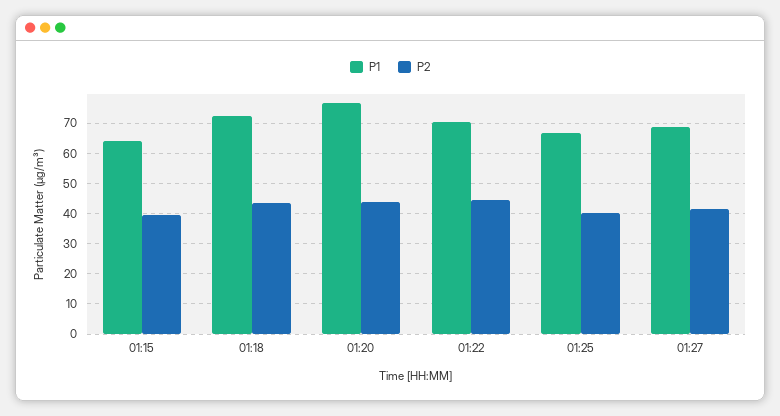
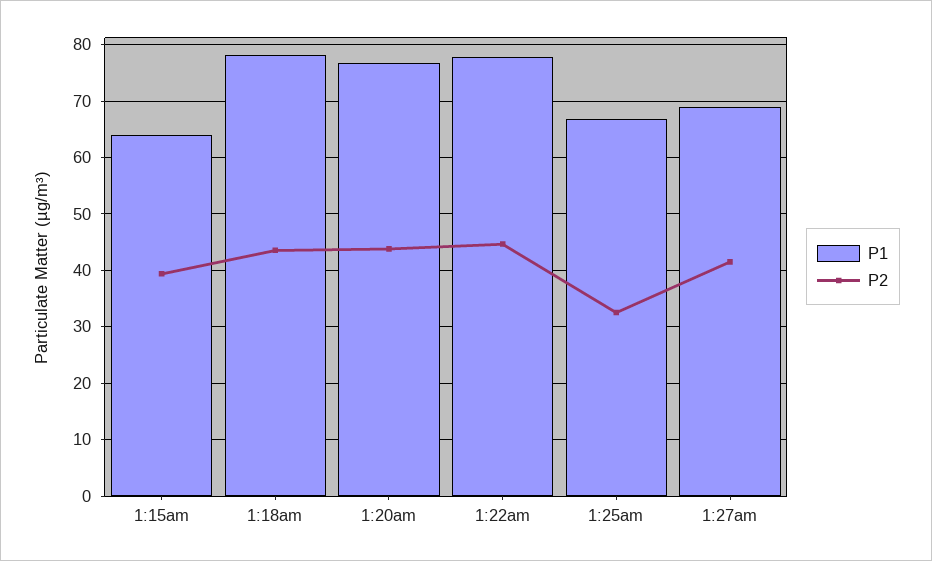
  {
    "P1": {
      "01:15": 64,
-     "01:18": 72,
+     "01:18": 78,
      "01:20": 76,
-     "01:22": 70,
+     "01:22": 78,
      "01:25": 66,
      "01:27": 68
    },
    "P2": {
      "01:15": 40,
      "01:18": 44,
      "01:20": 44,
      "01:22": 44,
-     "01:25": 40,
+     "01:25": 32,
      "01:27": 42
    }
  }

